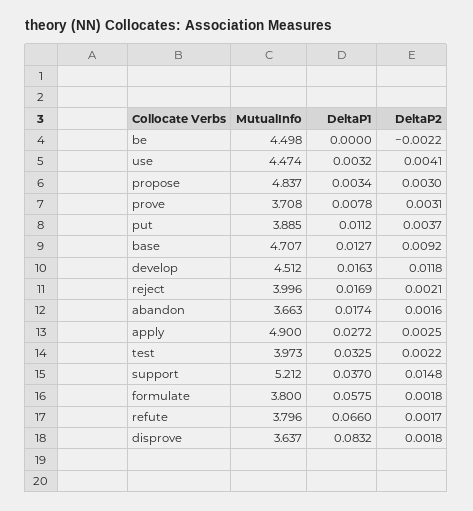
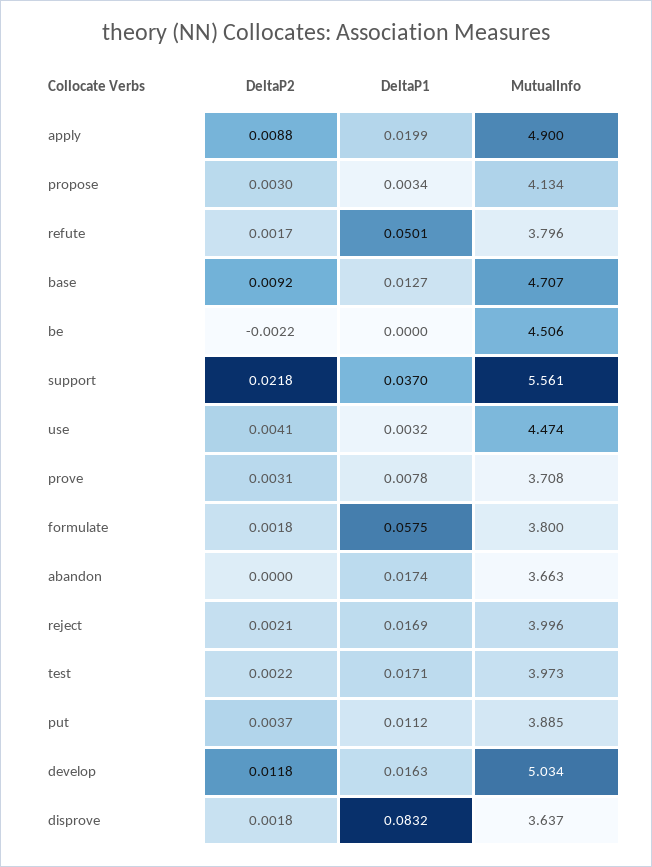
  {
    "MutualInfo": {
-     "be": 4.498,
+     "be": 4.506,
      "use": 4.474,
-     "propose": 4.837,
+     "propose": 4.134,
      "prove": 3.708,
      "put": 3.885,
      "base": 4.707,
-     "develop": 4.512,
+     "develop": 5.034,
      "reject": 3.996,
      "abandon": 3.663,
      "apply": 4.9,
      "test": 3.973,
-     "support": 5.212,
+     "support": 5.561,
      "formulate": 3.8,
      "refute": 3.796,
      "disprove": 3.637
    },
    "DeltaP1": {
      "be": 0,
      "use": 0.0032,
      "propose": 0.0034,
      "prove": 0.0078,
      "put": 0.0112,
      "base": 0.0127,
      "develop": 0.0163,
      "reject": 0.0169,
      "abandon": 0.0174,
-     "apply": 0.0272,
+     "apply": 0.0199,
-     "test": 0.0325,
+     "test": 0.0171,
      "support": 0.037,
      "formulate": 0.0575,
-     "refute": 0.066,
+     "refute": 0.0501,
      "disprove": 0.0832
    },
    "DeltaP2": {
      "be": -0.0022,
      "use": 0.0041,
      "propose": 0.003,
      "prove": 0.0031,
      "put": 0.0037,
      "base": 0.0092,
      "develop": 0.0118,
      "reject": 0.0021,
-     "abandon": 0.0016,
+     "abandon": 0,
-     "apply": 0.0025,
+     "apply": 0.0088,
      "test": 0.0022,
-     "support": 0.0148,
+     "support": 0.0218,
      "formulate": 0.0018,
      "refute": 0.0017,
      "disprove": 0.0018
    }
  }

